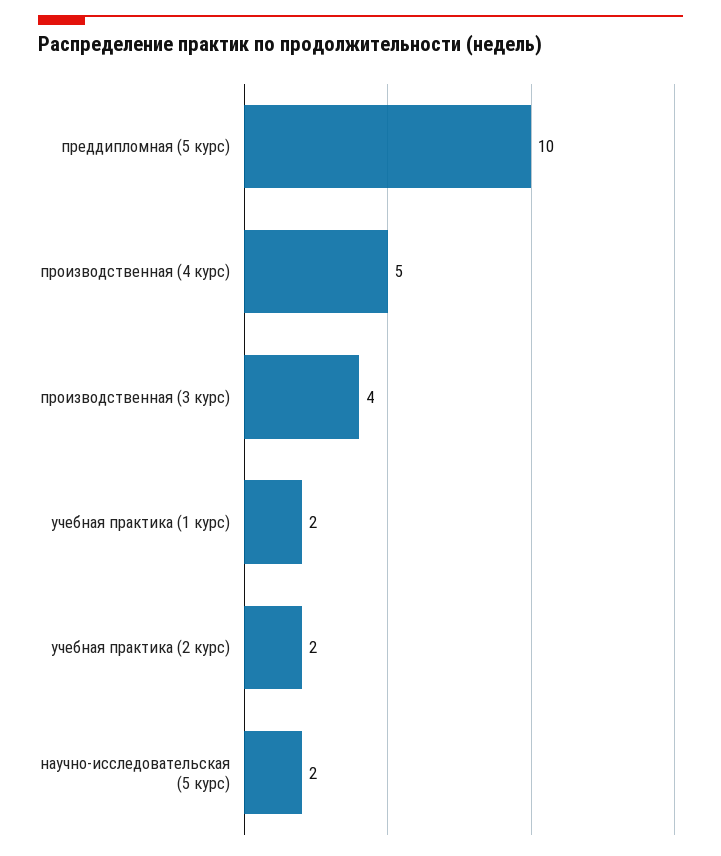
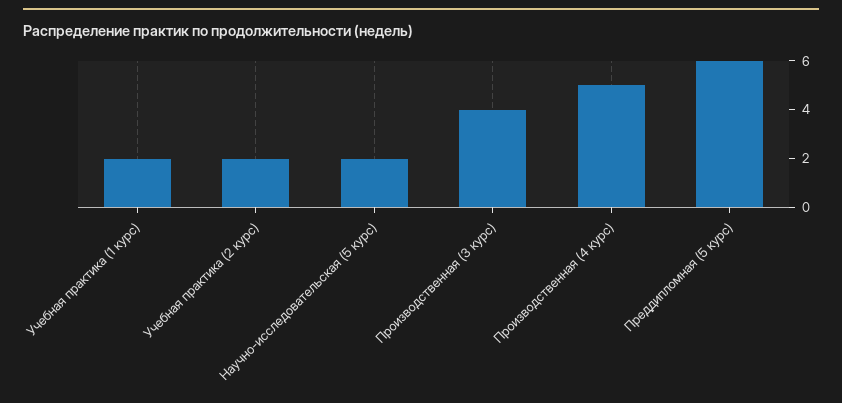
  {
-   "преддипломная (5 курс)": 10,
+   "преддипломная (5 курс)": 6,
    "производственная (4 курс)": 5,
    "производственная (3 курс)": 4,
    "учебная практика (1 курс)": 2,
    "учебная практика (2 курс)": 2,
    "научно-исследовательская (5 курс)": 2
  }

